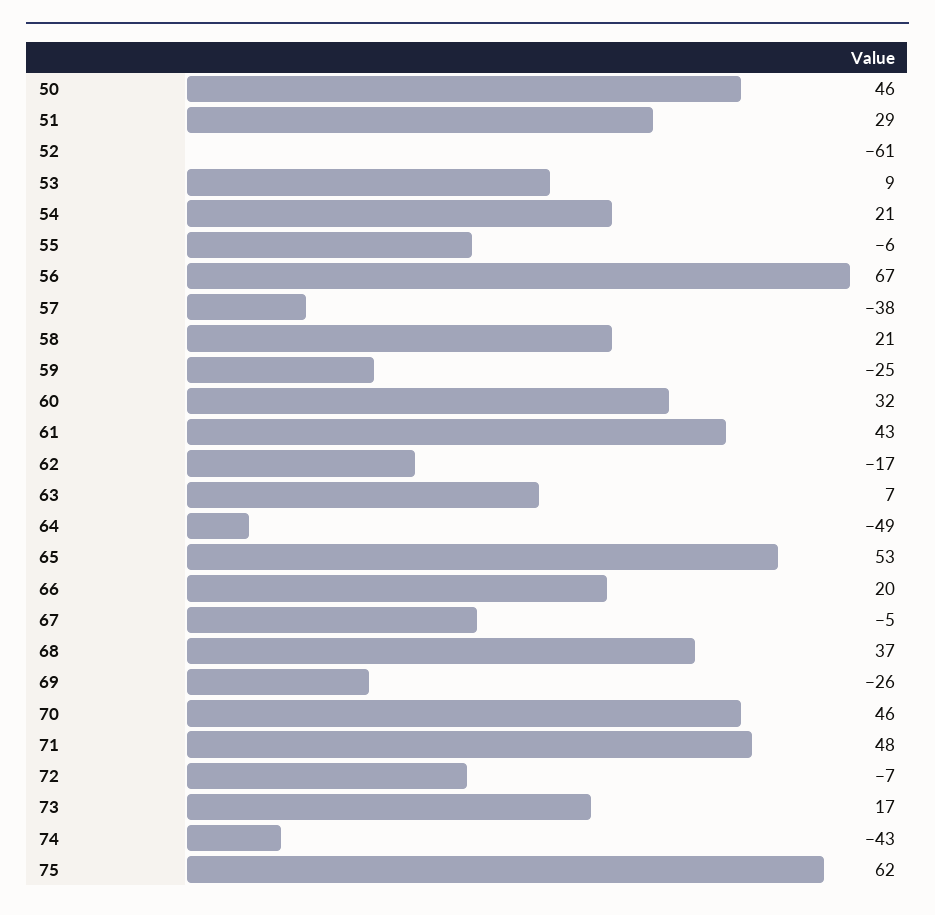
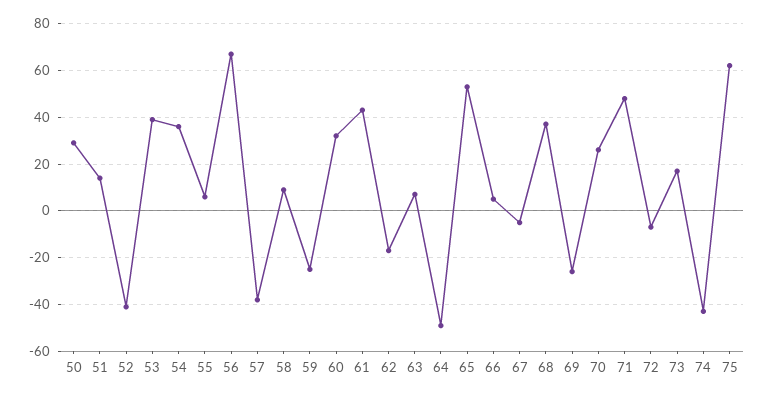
  {
-   "50": 46,
+   "50": 30,
-   "51": 29,
+   "51": 15,
-   "52": -61,
+   "52": -40,
-   "53": 9,
+   "53": 40,
-   "54": 21,
+   "54": 35,
-   "55": -6,
+   "55": 5,
    "56": 67,
    "57": -38,
-   "58": 21,
+   "58": 10,
    "59": -25,
    "60": 32,
    "61": 43,
    "62": -17,
    "63": 7,
    "64": -49,
    "65": 53,
-   "66": 20,
+   "66": 5,
    "67": -5,
    "68": 37,
    "69": -26,
-   "70": 46,
+   "70": 25,
    "71": 48,
    "72": -7,
    "73": 17,
    "74": -43,
    "75": 62
  }

